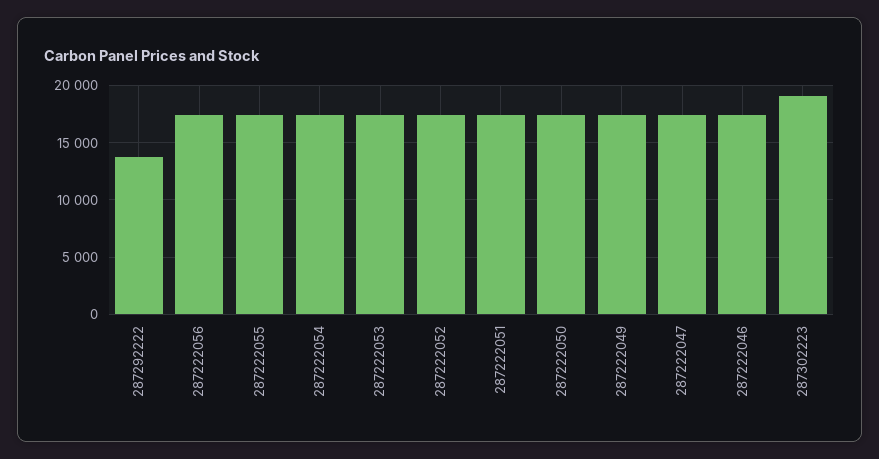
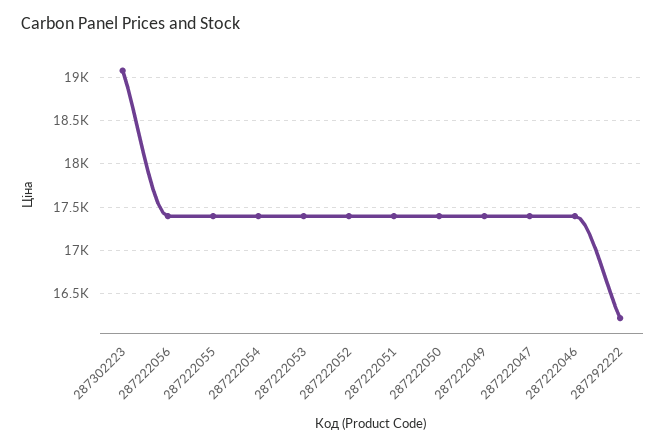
  {
-   "287292222": 14000,
+   "287292222": 16200,
    "287222056": 17400,
    "287222055": 17400,
    "287222054": 17400,
    "287222053": 17400,
    "287222052": 17400,
    "287222051": 17400,
    "287222050": 17400,
    "287222049": 17400,
    "287222047": 17400,
    "287222046": 17400,
    "287302223": 19100
  }

